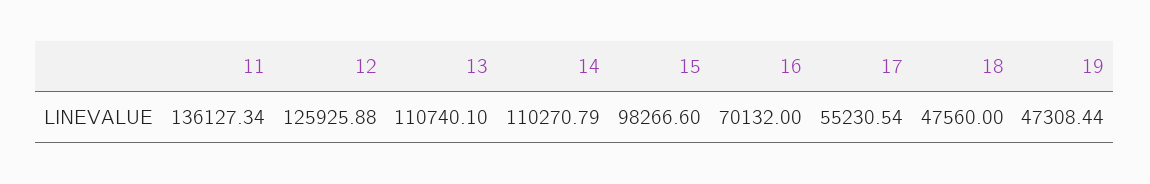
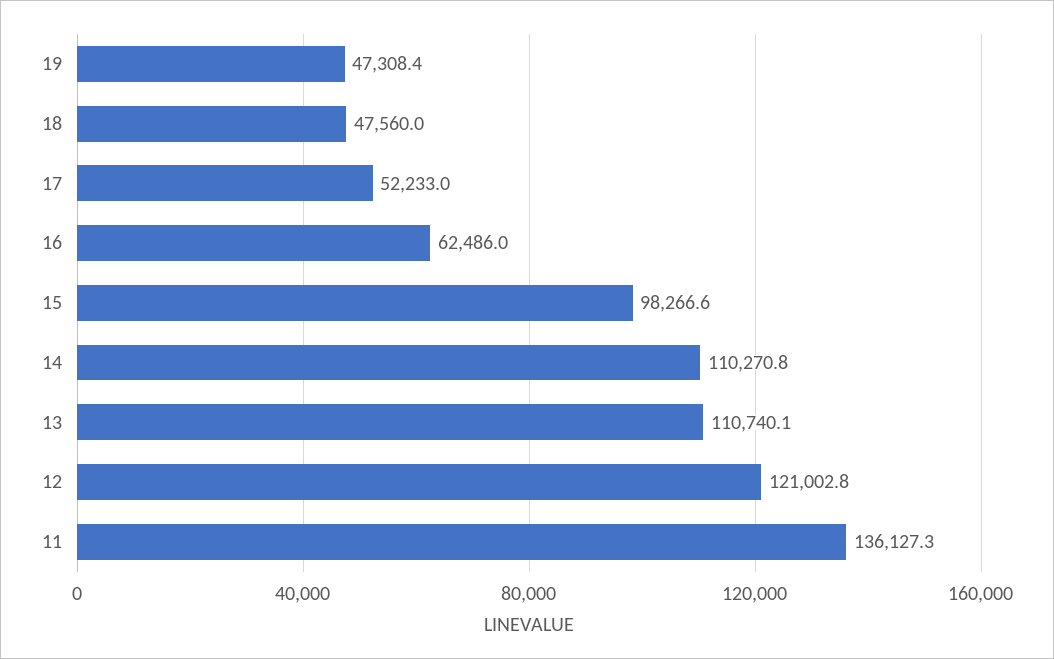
  {
    "11": 136127.34,
-   "12": 125925.88,
+   "12": 121002.8,
    "13": 110740.1,
    "14": 110270.79,
    "15": 98266.6,
-   "16": 70132,
+   "16": 62486,
-   "17": 55230.54,
+   "17": 52233,
    "18": 47560,
    "19": 47308.44
  }

